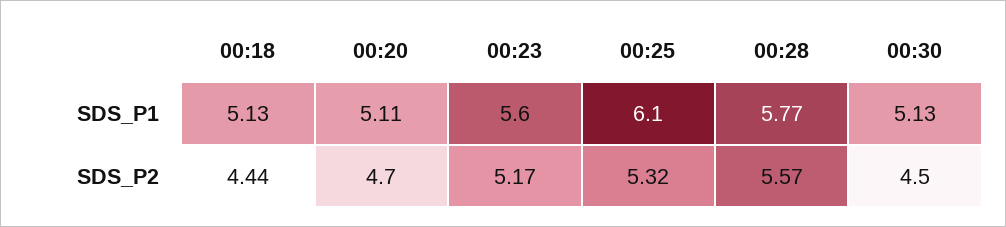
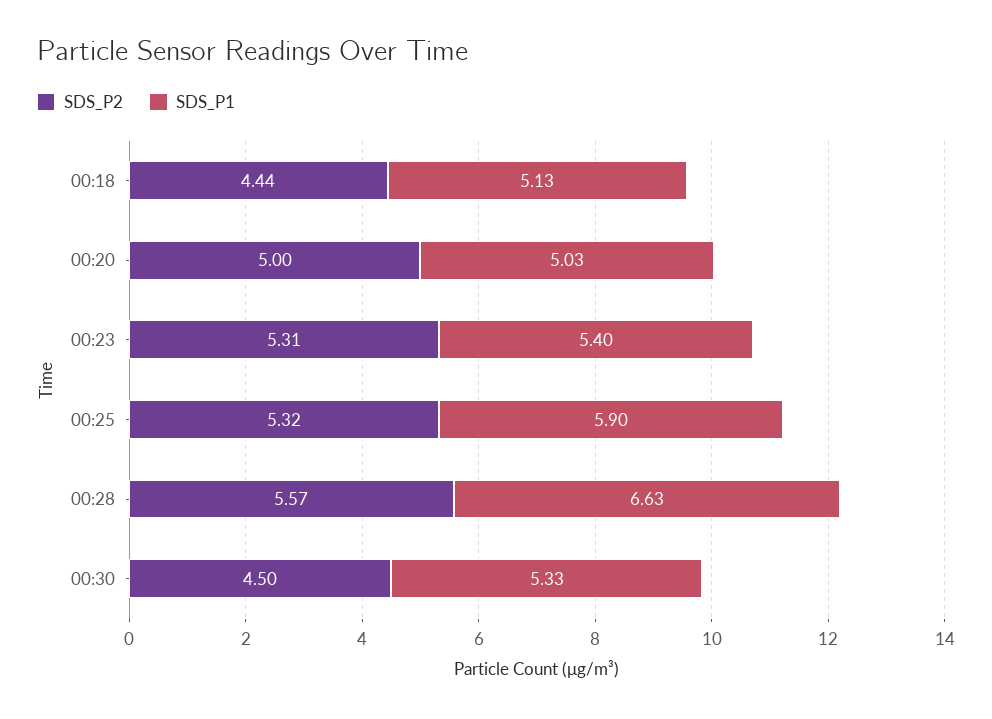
  {
    "SDS_P1": {
      "00:18": 5.13,
-     "00:20": 5.11,
+     "00:20": 5.03,
-     "00:23": 5.6,
+     "00:23": 5.4,
-     "00:25": 6.1,
+     "00:25": 5.9,
-     "00:28": 5.77,
+     "00:28": 6.63,
-     "00:30": 5.13
+     "00:30": 5.33
    },
    "SDS_P2": {
      "00:18": 4.44,
-     "00:20": 4.7,
+     "00:20": 5,
-     "00:23": 5.17,
+     "00:23": 5.31,
      "00:25": 5.32,
      "00:28": 5.57,
      "00:30": 4.5
    }
  }

